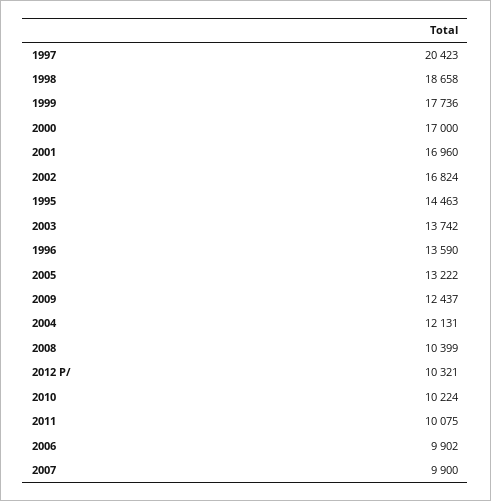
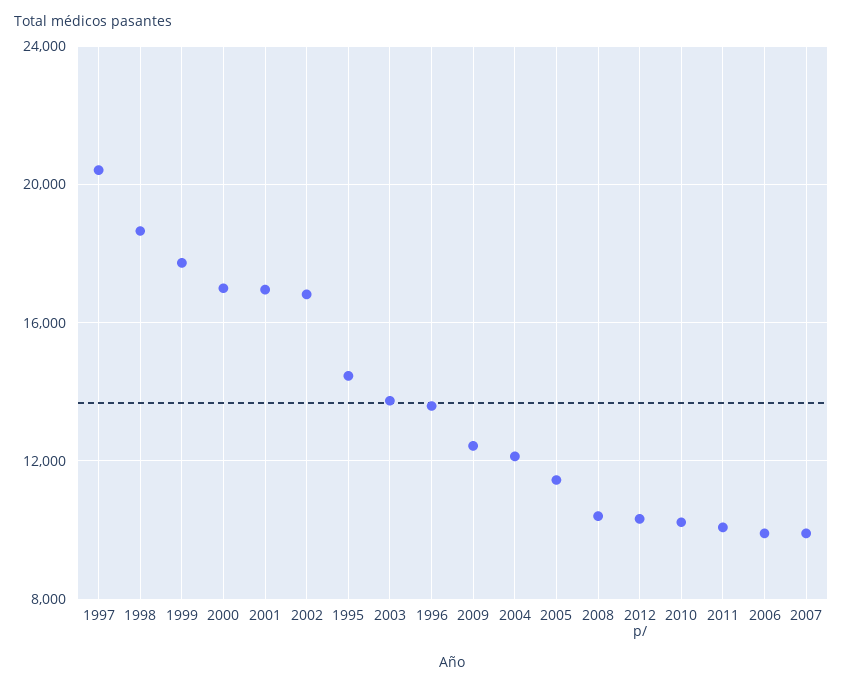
  {
    "1997": 20423,
    "1998": 18658,
    "1999": 17736,
    "2000": 17000,
    "2001": 16960,
    "2002": 16824,
    "1995": 14463,
    "2003": 13742,
    "1996": 13590,
-   "2005": 13222,
+   "2005": 11500,
    "2009": 12437,
    "2004": 12131,
    "2008": 10399,
    "2012 P/": 10321,
    "2010": 10224,
    "2011": 10075,
    "2006": 9902,
    "2007": 9900
  }

